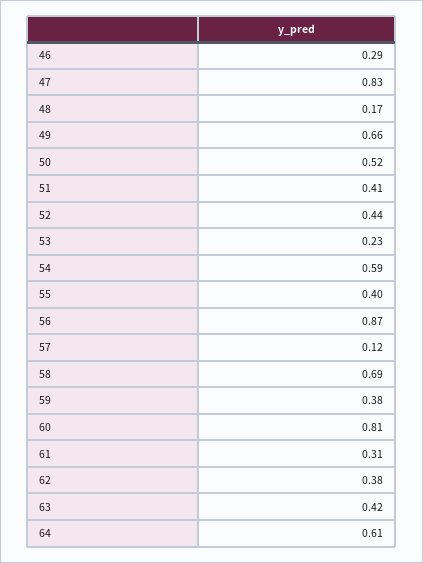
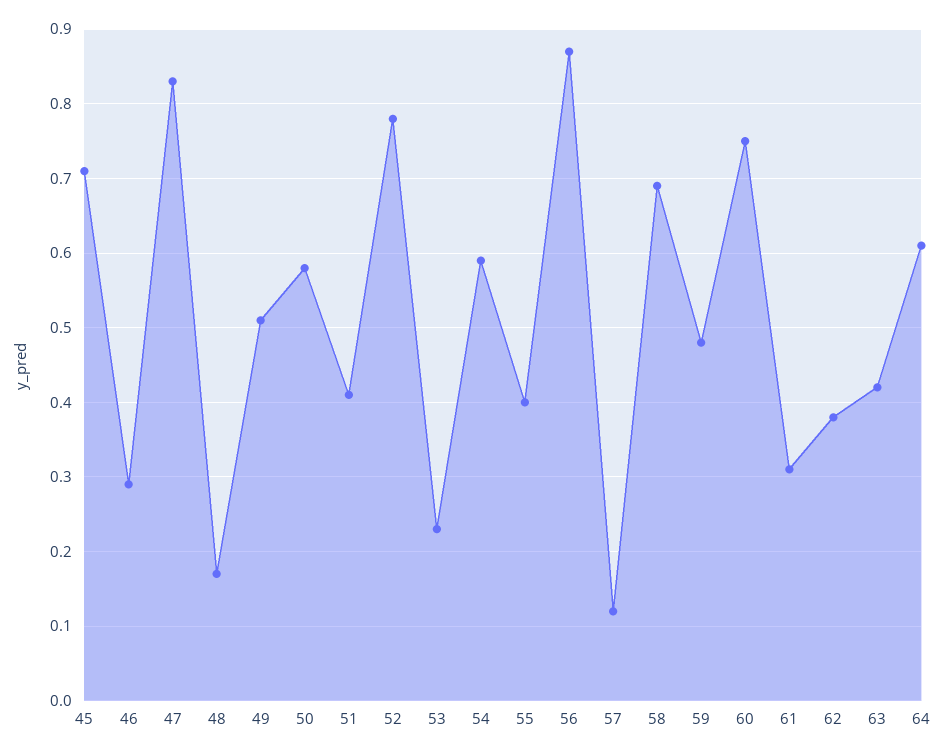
  {
    "46": 0.29,
    "47": 0.83,
    "48": 0.17,
-   "49": 0.66,
+   "49": 0.51,
-   "50": 0.52,
+   "50": 0.58,
    "51": 0.41,
-   "52": 0.44,
+   "52": 0.78,
    "53": 0.23,
    "54": 0.59,
    "55": 0.4,
    "56": 0.87,
    "57": 0.12,
    "58": 0.69,
-   "59": 0.38,
+   "59": 0.48,
-   "60": 0.81,
+   "60": 0.75,
    "61": 0.31,
    "62": 0.38,
    "63": 0.42,
-   "64": 0.61
+   "64": 0.61,
+   "45": 0.71
  }

